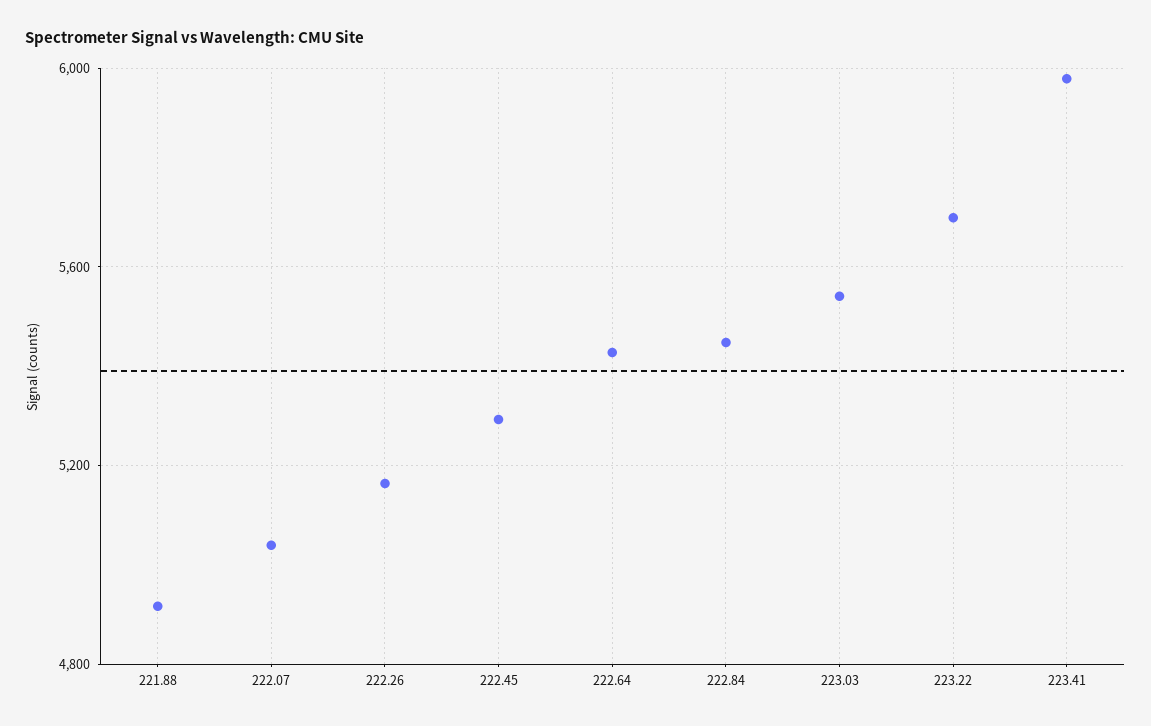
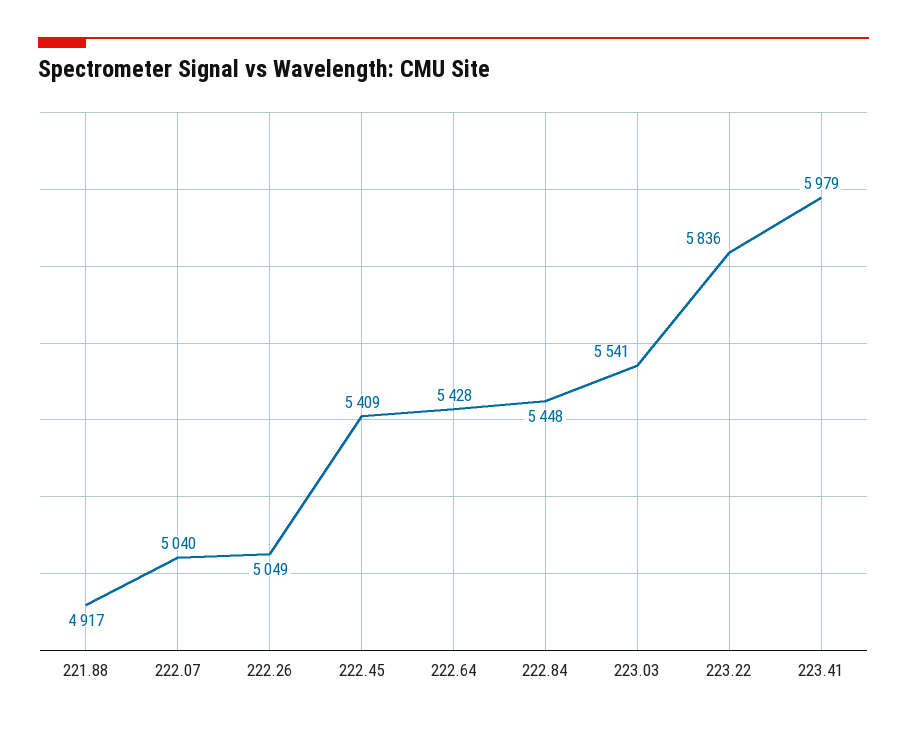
  {
    "221.88": 4917,
    "222.07": 5040,
-   "222.26": 5150,
+   "222.26": 5049,
-   "222.45": 5300,
+   "222.45": 5409,
    "222.64": 5428,
    "222.84": 5448,
    "223.03": 5541,
-   "223.22": 5700,
+   "223.22": 5836,
    "223.41": 5979
  }

